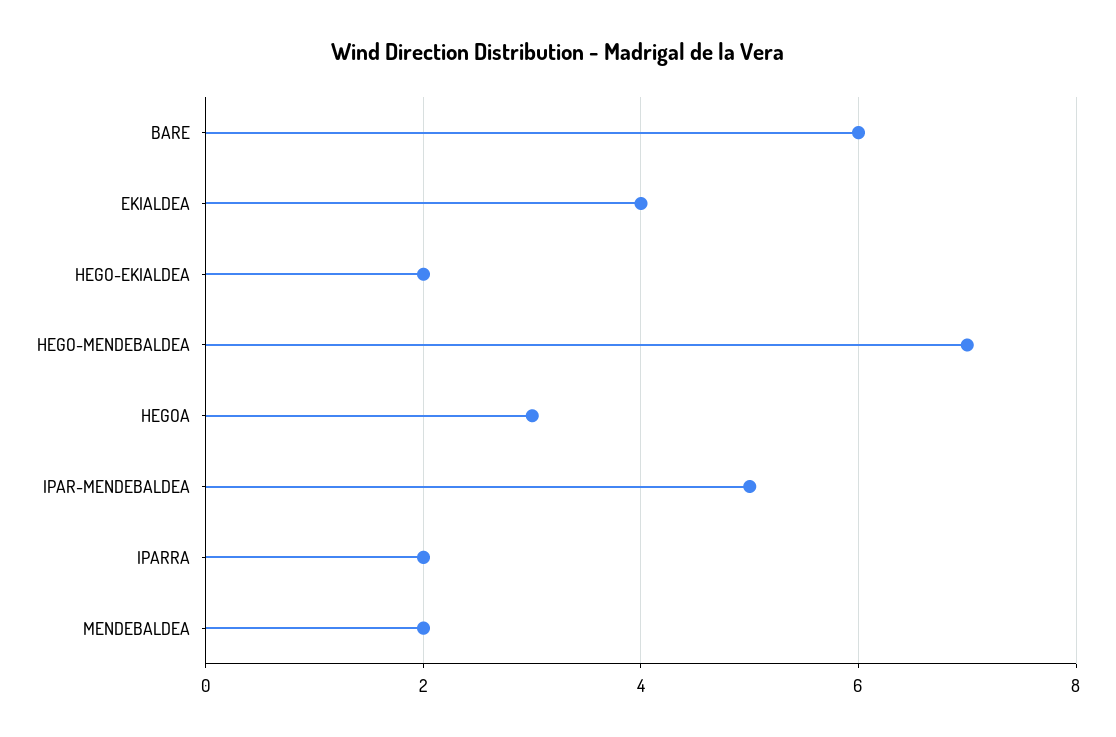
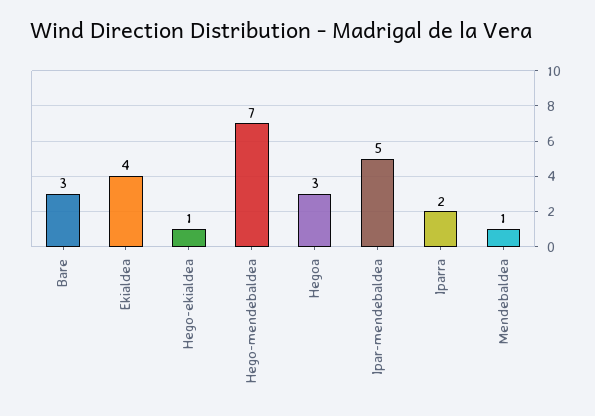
  {
-   "BARE": 6,
+   "BARE": 3,
    "EKIALDEA": 4,
-   "HEGO-EKIALDEA": 2,
+   "HEGO-EKIALDEA": 1,
    "HEGO-MENDEBALDEA": 7,
    "HEGOA": 3,
    "IPAR-MENDEBALDEA": 5,
    "IPARRA": 2,
-   "MENDEBALDEA": 2
+   "MENDEBALDEA": 1
  }

